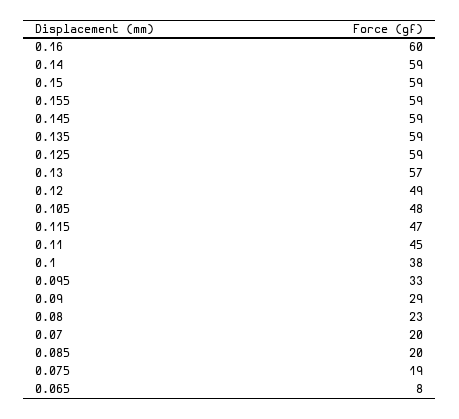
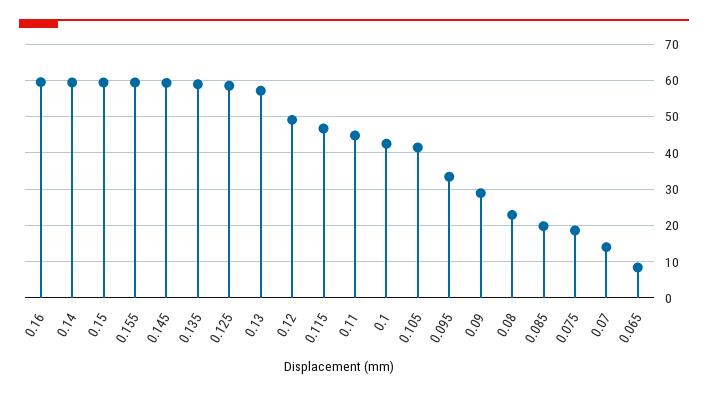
  {
    "0.16": 60,
    "0.14": 59,
    "0.15": 59,
    "0.155": 59,
    "0.145": 59,
    "0.135": 59,
    "0.125": 59,
    "0.13": 57,
    "0.12": 49,
-   "0.105": 48,
+   "0.105": 42,
    "0.115": 47,
    "0.11": 45,
-   "0.1": 38,
+   "0.1": 42,
    "0.095": 33,
    "0.09": 29,
    "0.08": 23,
-   "0.07": 20,
+   "0.07": 14,
    "0.085": 20,
    "0.075": 19,
    "0.065": 8
  }

